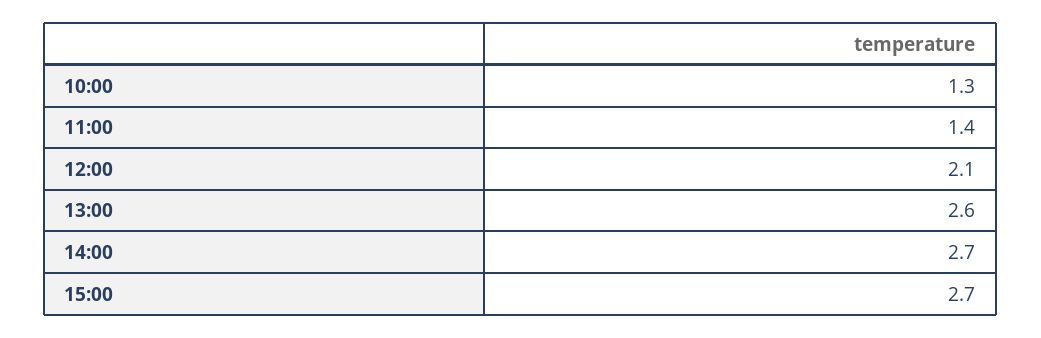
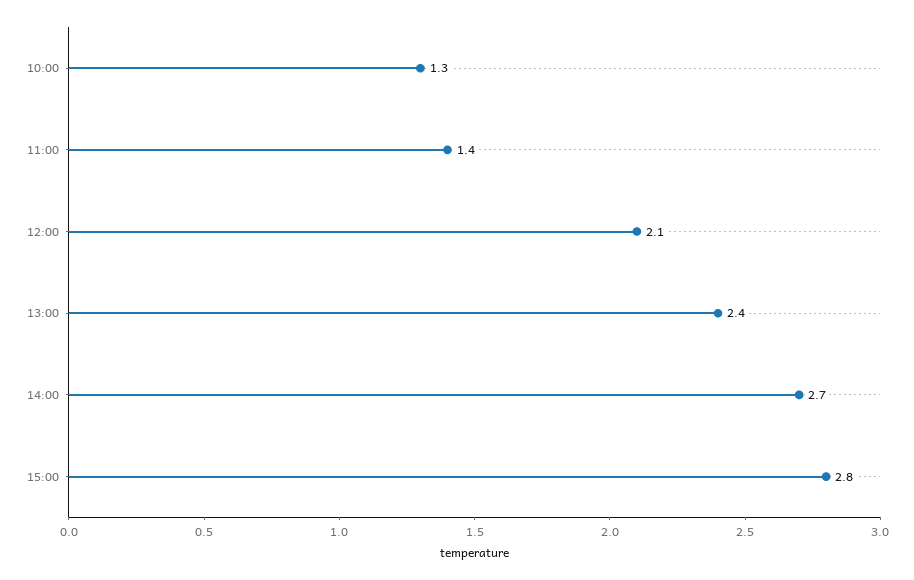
  {
    "10:00": 1.3,
    "11:00": 1.4,
    "12:00": 2.1,
-   "13:00": 2.6,
+   "13:00": 2.4,
    "14:00": 2.7,
-   "15:00": 2.7
+   "15:00": 2.8
  }

